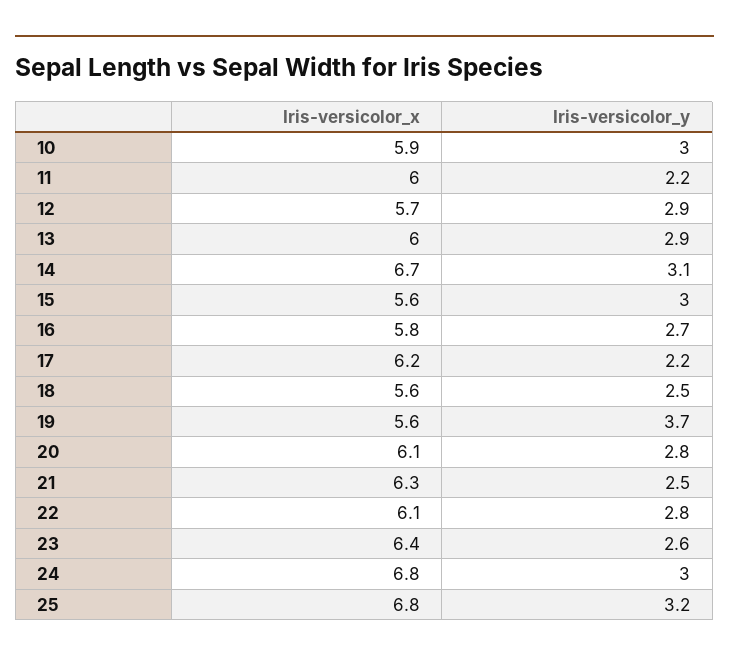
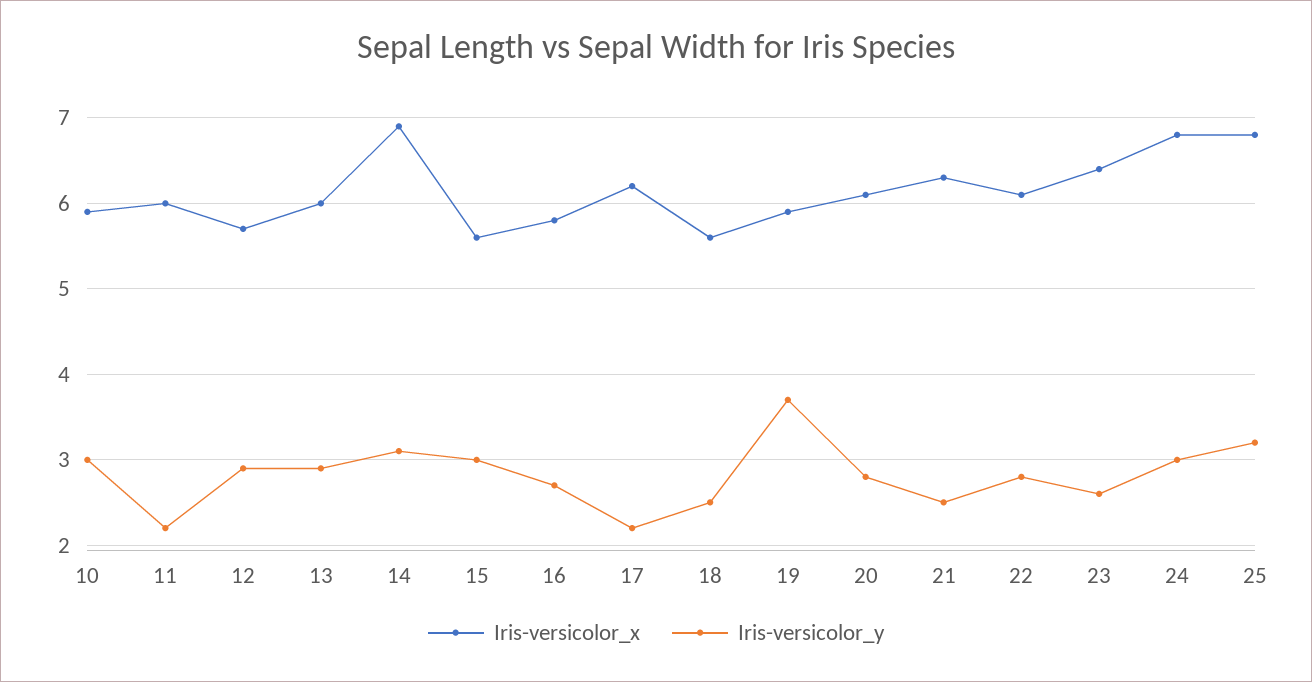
  {
    "Iris-versicolor_x": {
      "10": 5.9,
      "11": 6,
      "12": 5.7,
      "13": 6,
-     "14": 6.7,
+     "14": 6.9,
      "15": 5.6,
      "16": 5.8,
      "17": 6.2,
      "18": 5.6,
-     "19": 5.6,
+     "19": 5.9,
      "20": 6.1,
      "21": 6.3,
      "22": 6.1,
      "23": 6.4,
      "24": 6.8,
      "25": 6.8
    },
    "Iris-versicolor_y": {
      "10": 3,
      "11": 2.2,
      "12": 2.9,
      "13": 2.9,
      "14": 3.1,
      "15": 3,
      "16": 2.7,
      "17": 2.2,
      "18": 2.5,
      "19": 3.7,
      "20": 2.8,
      "21": 2.5,
      "22": 2.8,
      "23": 2.6,
      "24": 3,
      "25": 3.2
    }
  }

